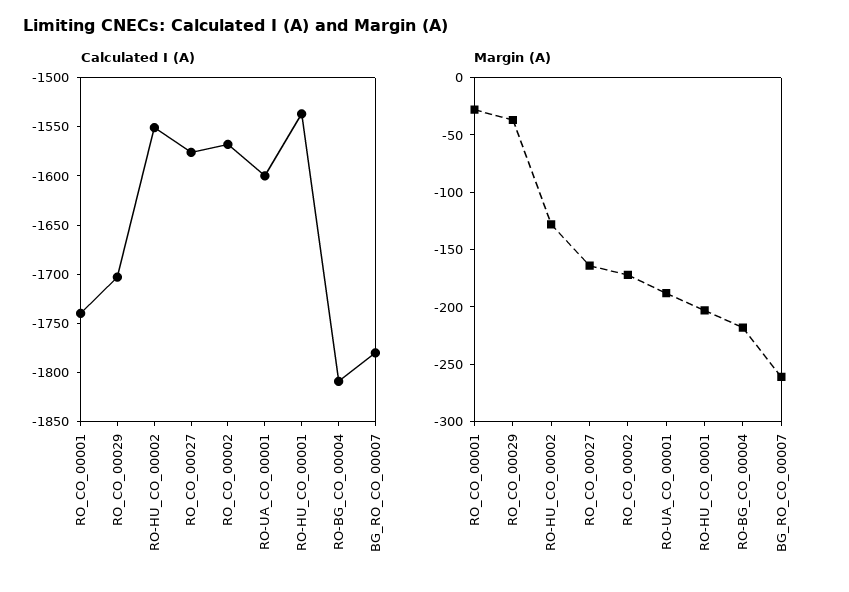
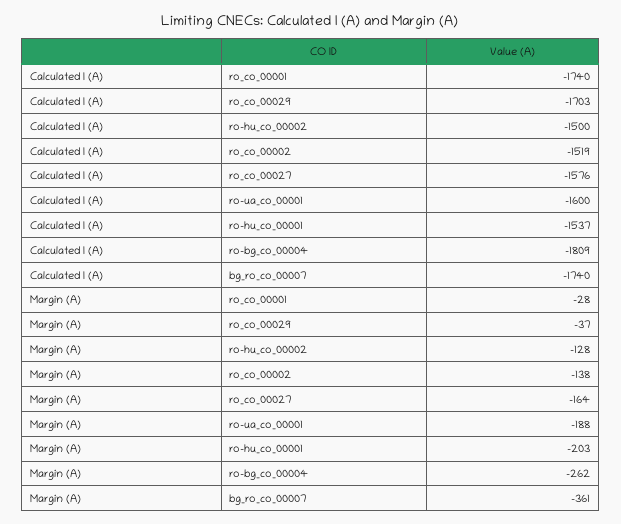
  {
    "Calculated I (A)": {
      "RO_CO_00001": -1740,
      "RO_CO_00029": -1703,
-     "RO-HU_CO_00002": -1550,
+     "RO-HU_CO_00002": -1500,
      "RO_CO_00027": -1576,
-     "RO_CO_00002": -1570,
+     "RO_CO_00002": -1519,
      "RO-UA_CO_00001": -1600,
      "RO-HU_CO_00001": -1537,
      "RO-BG_CO_00004": -1809,
-     "BG_RO_CO_00007": -1780
+     "BG_RO_CO_00007": -1740
    },
    "Margin (A)": {
      "RO_CO_00001": -28,
      "RO_CO_00029": -37,
      "RO-HU_CO_00002": -128,
      "RO_CO_00027": -164,
-     "RO_CO_00002": -170,
+     "RO_CO_00002": -138,
      "RO-UA_CO_00001": -188,
      "RO-HU_CO_00001": -203,
-     "RO-BG_CO_00004": -220,
+     "RO-BG_CO_00004": -262,
-     "BG_RO_CO_00007": -260
+     "BG_RO_CO_00007": -361
    }
  }

